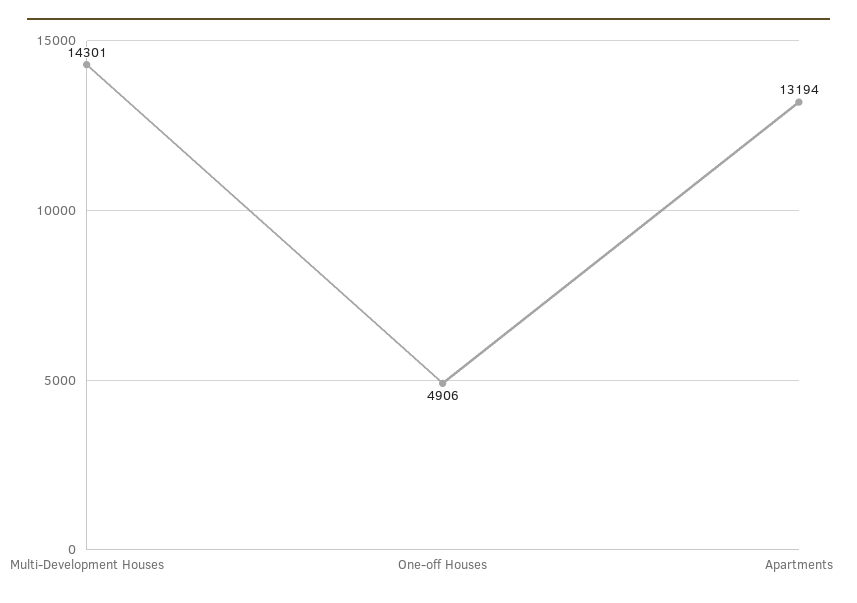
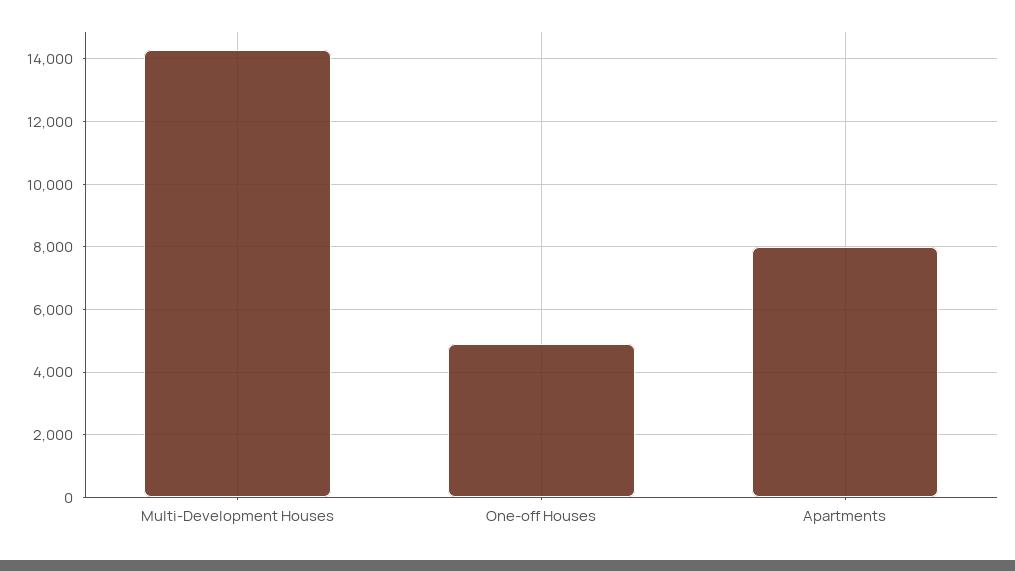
  {
    "Multi-Development Houses": 14301,
    "One-off Houses": 4906,
-   "Apartments": 13194
+   "Apartments": 8000
  }

